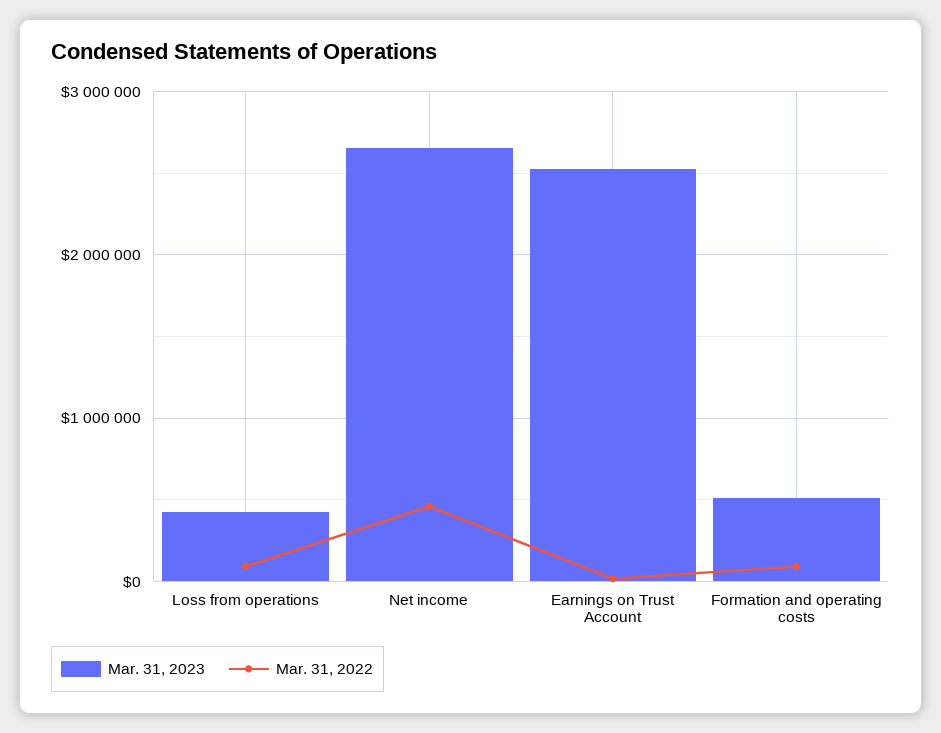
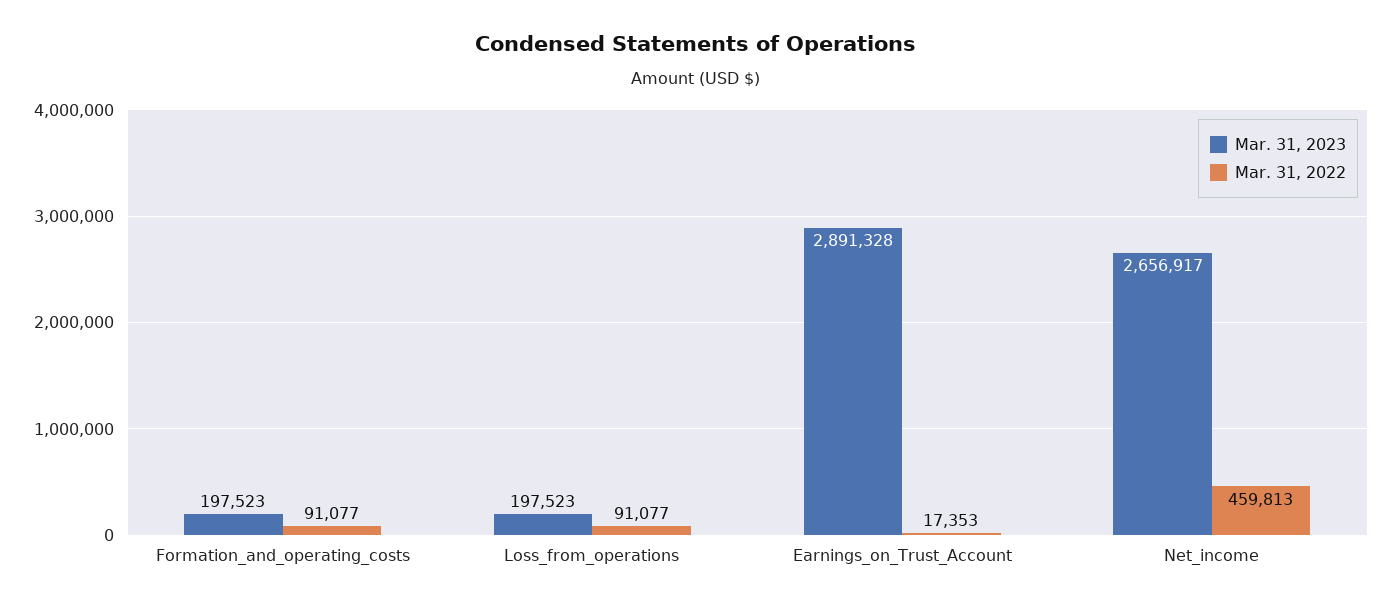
  {
    "Mar. 31, 2023": {
-     "Loss from operations": 400000,
+     "Loss from operations": 197523,
      "Net income": 2656917,
-     "Earnings on Trust Account": 2500000,
+     "Earnings on Trust Account": 2891328,
-     "Formation and operating costs": 500000
+     "Formation and operating costs": 197523
    },
    "Mar. 31, 2022": {
      "Loss from operations": 91077,
      "Net income": 459813,
      "Earnings on Trust Account": 17353,
      "Formation and operating costs": 91077
    }
  }

